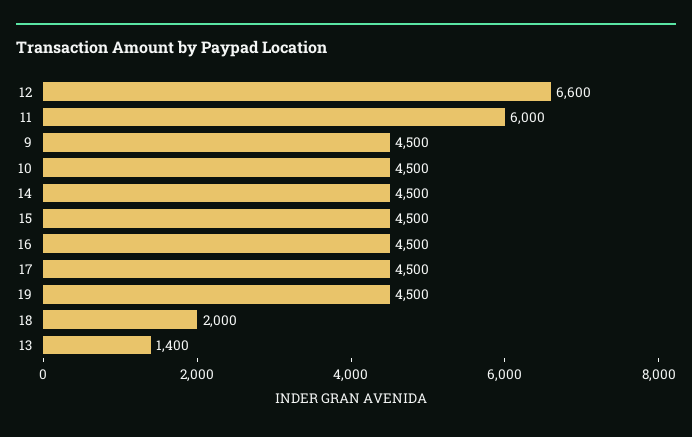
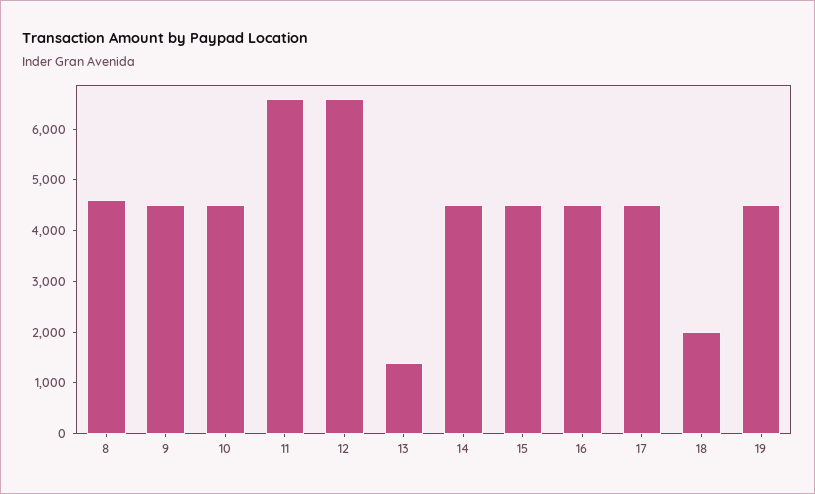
  {
    "12": 6600,
-   "11": 6000,
+   "11": 6600,
    "9": 4500,
    "10": 4500,
    "14": 4500,
    "15": 4500,
    "16": 4500,
    "17": 4500,
    "19": 4500,
    "18": 2000,
-   "13": 1400
+   "13": 1400,
+   "8": 4600
  }

